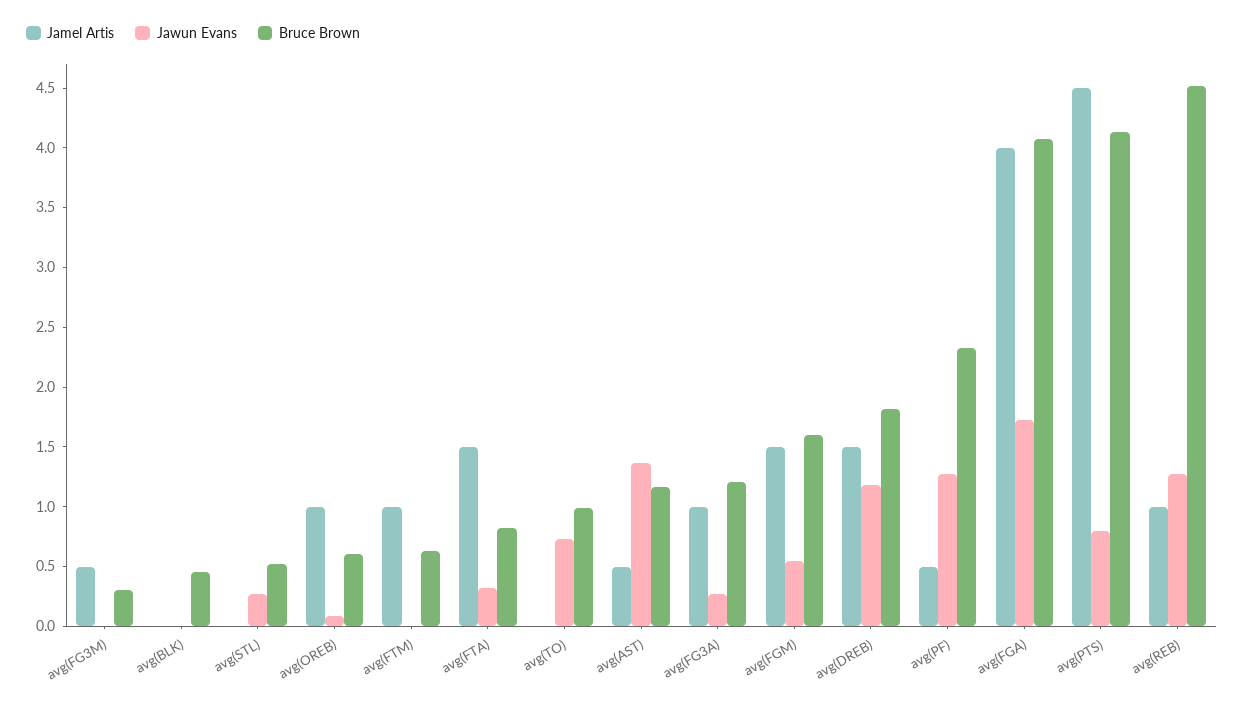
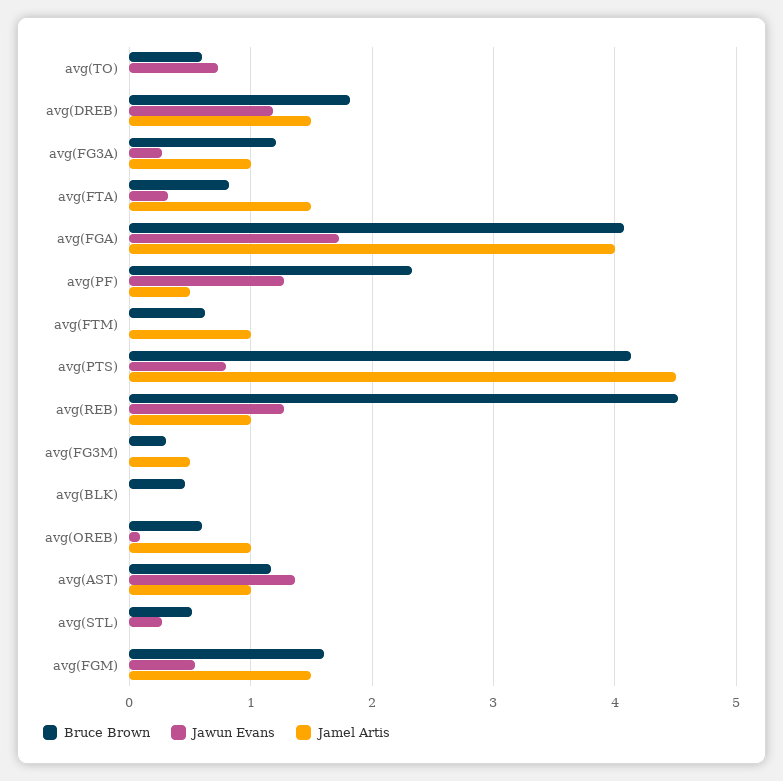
  {
    "Jamel Artis": {
      "avg(FG3M)": 0.5,
      "avg(BLK)": 0,
      "avg(STL)": 0,
      "avg(OREB)": 1,
      "avg(FTM)": 1,
      "avg(FTA)": 1.5,
      "avg(TO)": 0,
-     "avg(AST)": 0.5,
+     "avg(AST)": 1,
      "avg(FG3A)": 1,
      "avg(FGM)": 1.5,
      "avg(DREB)": 1.5,
      "avg(PF)": 0.5,
      "avg(FGA)": 4,
      "avg(PTS)": 4.5,
      "avg(REB)": 1
    },
    "Jawun Evans": {
      "avg(FG3M)": 0,
      "avg(BLK)": 0,
      "avg(STL)": 0.3,
      "avg(OREB)": 0.1,
      "avg(FTM)": 0,
      "avg(FTA)": 0.3,
      "avg(TO)": 0.7,
      "avg(AST)": 1.4,
      "avg(FG3A)": 0.3,
      "avg(FGM)": 0.5,
      "avg(DREB)": 1.2,
      "avg(PF)": 1.3,
      "avg(FGA)": 1.7,
      "avg(PTS)": 0.8,
      "avg(REB)": 1.3
    },
    "Bruce Brown": {
      "avg(FG3M)": 0.3,
      "avg(BLK)": 0.5,
      "avg(STL)": 0.5,
      "avg(OREB)": 0.6,
      "avg(FTM)": 0.6,
      "avg(FTA)": 0.8,
-     "avg(TO)": 1,
+     "avg(TO)": 0.6,
      "avg(AST)": 1.2,
      "avg(FG3A)": 1.2,
      "avg(FGM)": 1.6,
      "avg(DREB)": 1.8,
      "avg(PF)": 2.3,
      "avg(FGA)": 4.1,
      "avg(PTS)": 4.1,
      "avg(REB)": 4.5
    }
  }

